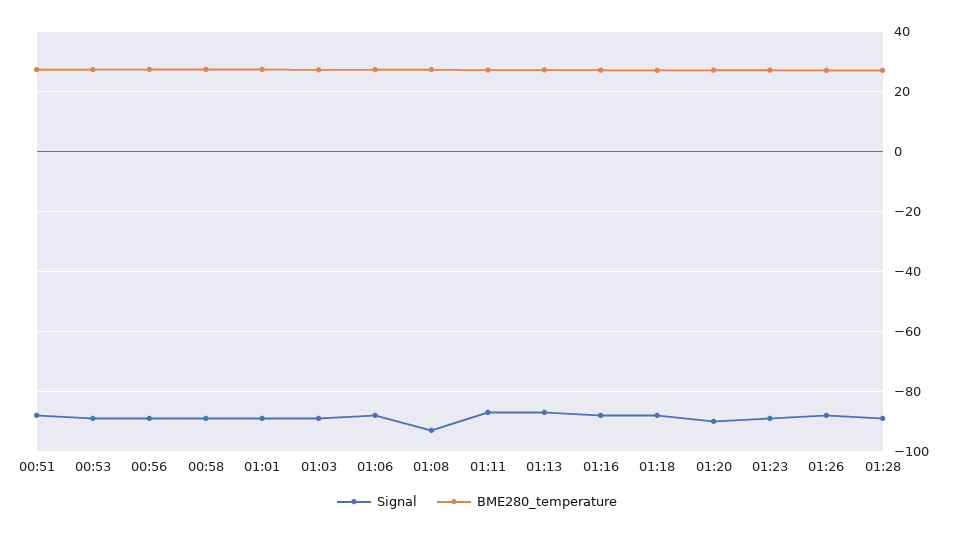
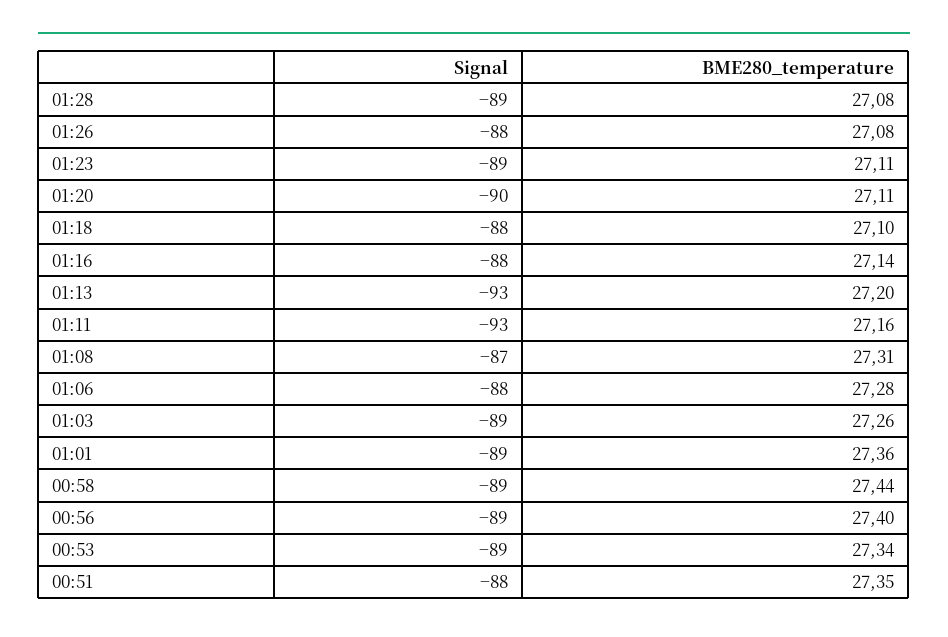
  {
    "Signal": {
      "00:51": -88,
      "00:53": -89,
      "00:56": -89,
      "00:58": -89,
      "01:01": -89,
      "01:03": -89,
      "01:06": -88,
-     "01:08": -92.5,
+     "01:08": -87,
-     "01:11": -87.5,
+     "01:11": -93,
-     "01:13": -87.5,
+     "01:13": -93,
      "01:16": -88,
      "01:18": -88,
      "01:20": -90,
      "01:23": -89,
      "01:26": -88,
      "01:28": -89
    },
    "BME280_temperature": {
      "00:51": 27.35,
      "00:53": 27.34,
      "00:56": 27.4,
      "00:58": 27.44,
      "01:01": 27.36,
      "01:03": 27.26,
      "01:06": 27.28,
      "01:08": 27.31,
      "01:11": 27.16,
      "01:13": 27.2,
      "01:16": 27.14,
      "01:18": 27.1,
      "01:20": 27.11,
      "01:23": 27.11,
      "01:26": 27.08,
      "01:28": 27.08
    }
  }

